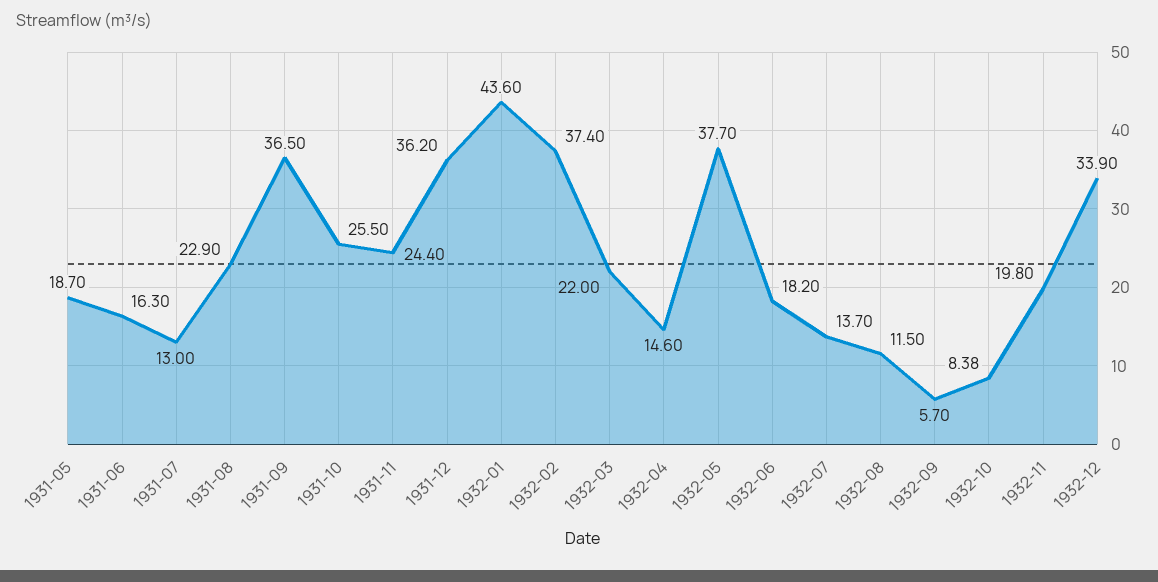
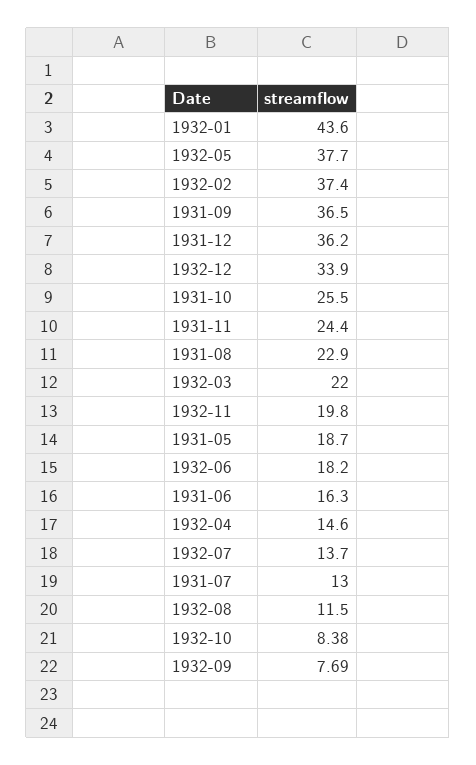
  {
    "1931-05": 18.7,
    "1931-06": 16.3,
    "1931-07": 13,
    "1931-08": 22.9,
    "1931-09": 36.5,
    "1931-10": 25.5,
    "1931-11": 24.4,
    "1931-12": 36.2,
    "1932-01": 43.6,
    "1932-02": 37.4,
    "1932-03": 22,
    "1932-04": 14.6,
    "1932-05": 37.7,
    "1932-06": 18.2,
    "1932-07": 13.7,
    "1932-08": 11.5,
-   "1932-09": 5.7,
+   "1932-09": 7.69,
    "1932-10": 8.38,
    "1932-11": 19.8,
    "1932-12": 33.9
  }

